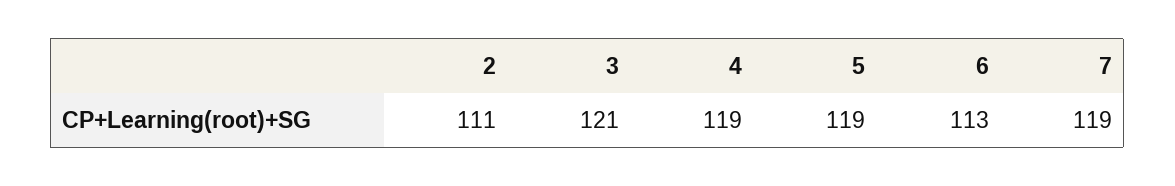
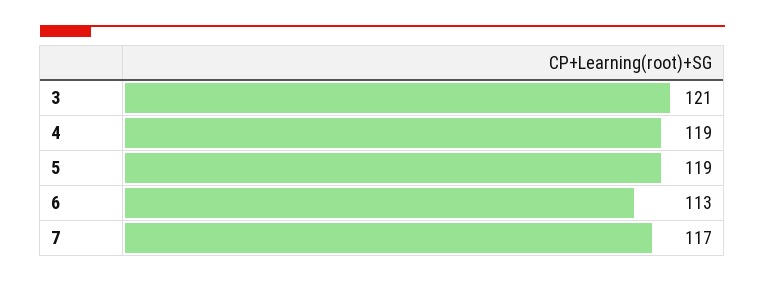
  {
-   "2": 111,
    "3": 121,
    "4": 119,
    "5": 119,
    "6": 113,
-   "7": 119
+   "7": 117
  }

